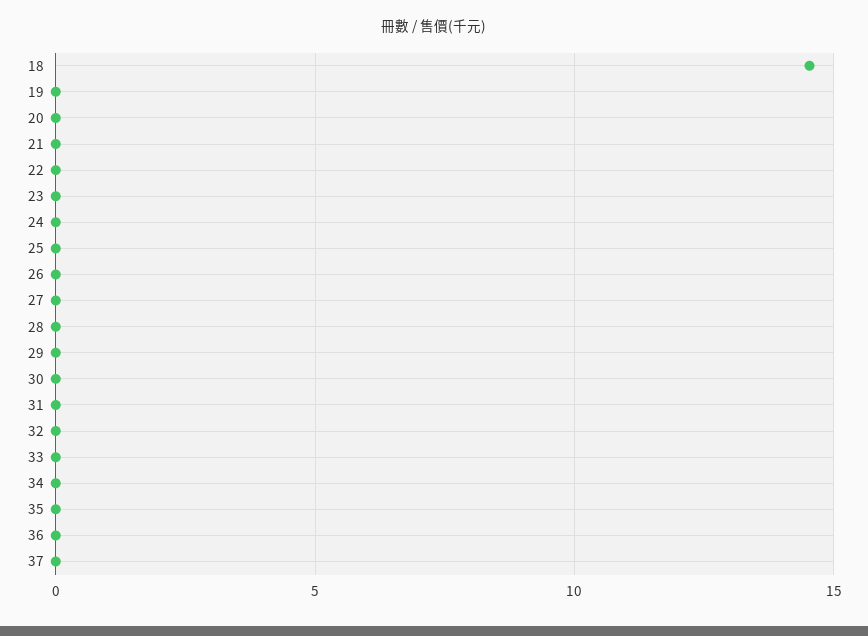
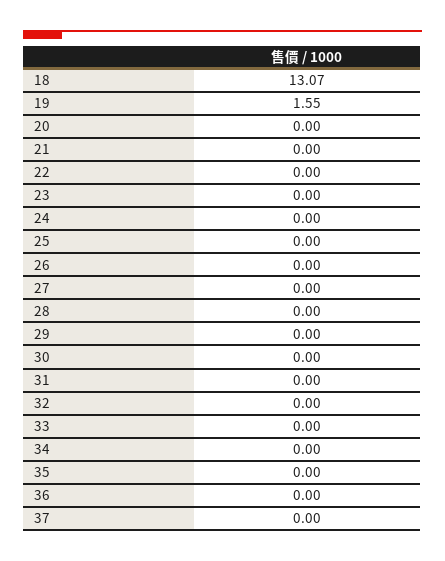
  {
-   "18": 14.5,
+   "18": 13.07,
-   "19": 0,
+   "19": 1.55,
    "20": 0,
    "21": 0,
    "22": 0,
    "23": 0,
    "24": 0,
    "25": 0,
    "26": 0,
    "27": 0,
    "28": 0,
    "29": 0,
    "30": 0,
    "31": 0,
    "32": 0,
    "33": 0,
    "34": 0,
    "35": 0,
    "36": 0,
    "37": 0
  }

